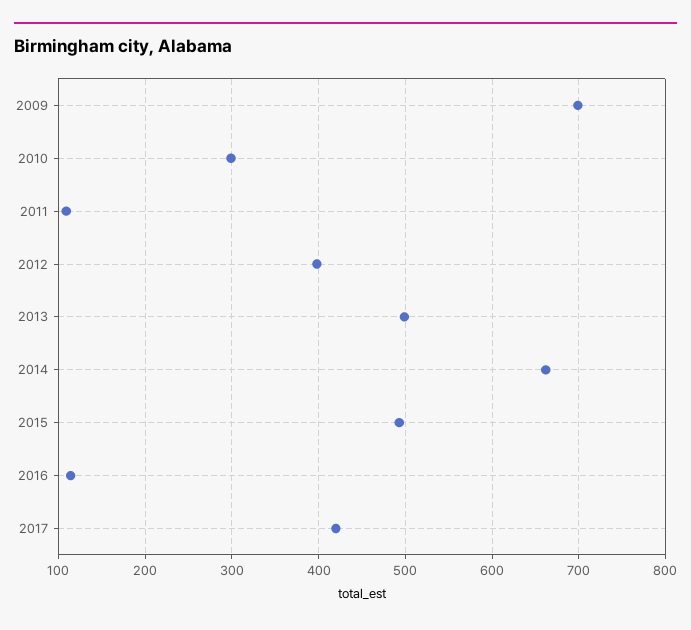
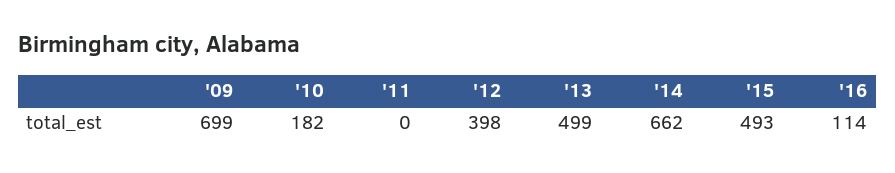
  {
    "2009": 699,
-   "2010": 300,
+   "2010": 182,
-   "2011": 110,
+   "2011": 0,
    "2012": 398,
    "2013": 499,
    "2014": 662,
    "2015": 493,
-   "2016": 114,
+   "2016": 114
-   "2017": 420
  }

